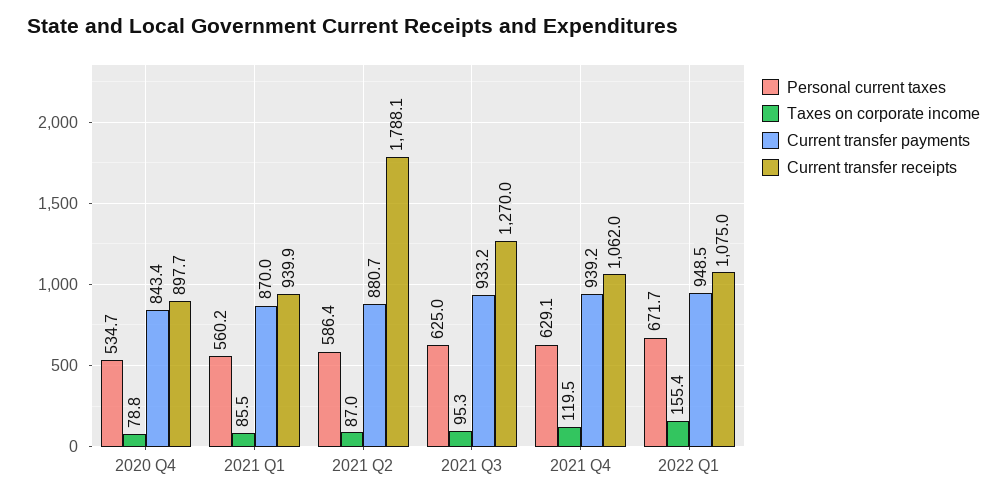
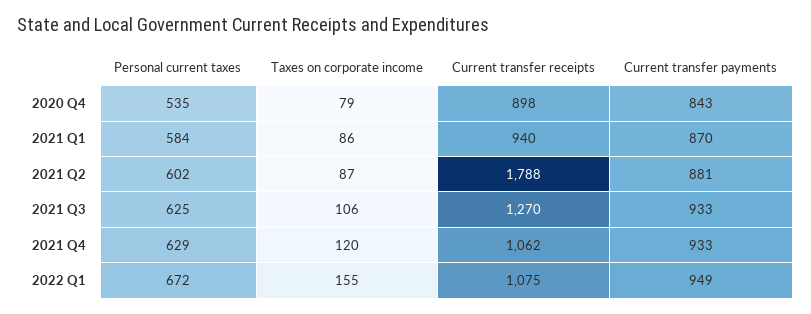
  {
    "Personal current taxes": {
      "2020 Q4": 534.7,
-     "2021 Q1": 560.2,
+     "2021 Q1": 584,
-     "2021 Q2": 586.4,
+     "2021 Q2": 602,
      "2021 Q3": 625,
      "2021 Q4": 629.1,
      "2022 Q1": 671.7
    },
    "Taxes on corporate income": {
      "2020 Q4": 78.8,
      "2021 Q1": 85.5,
      "2021 Q2": 87,
-     "2021 Q3": 95.3,
+     "2021 Q3": 106,
      "2021 Q4": 119.5,
      "2022 Q1": 155.4
    },
    "Current transfer payments": {
      "2020 Q4": 843.4,
      "2021 Q1": 870,
      "2021 Q2": 880.7,
      "2021 Q3": 933.2,
-     "2021 Q4": 939.2,
+     "2021 Q4": 933,
      "2022 Q1": 948.5
    },
    "Current transfer receipts": {
      "2020 Q4": 897.7,
      "2021 Q1": 939.9,
      "2021 Q2": 1788.1,
      "2021 Q3": 1270,
      "2021 Q4": 1062,
      "2022 Q1": 1075
    }
  }

